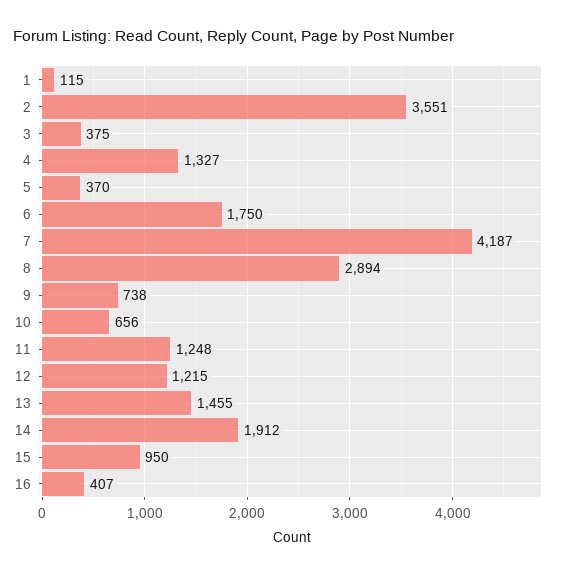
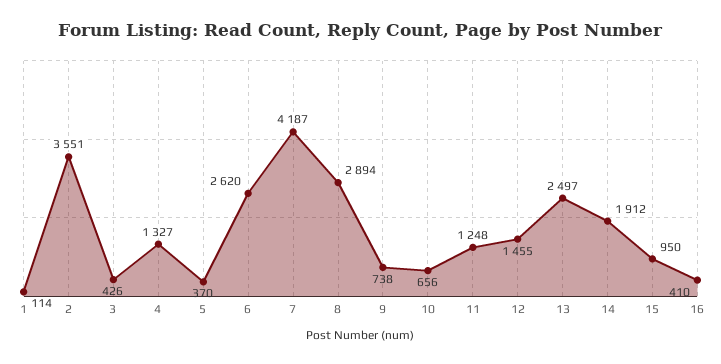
  {
-   "1": 115,
+   "1": 114,
    "2": 3551,
-   "3": 375,
+   "3": 426,
    "4": 1327,
    "5": 370,
-   "6": 1750,
+   "6": 2620,
    "7": 4187,
    "8": 2894,
    "9": 738,
    "10": 656,
    "11": 1248,
-   "12": 1215,
+   "12": 1455,
-   "13": 1455,
+   "13": 2497,
    "14": 1912,
    "15": 950,
-   "16": 407
+   "16": 410
  }

